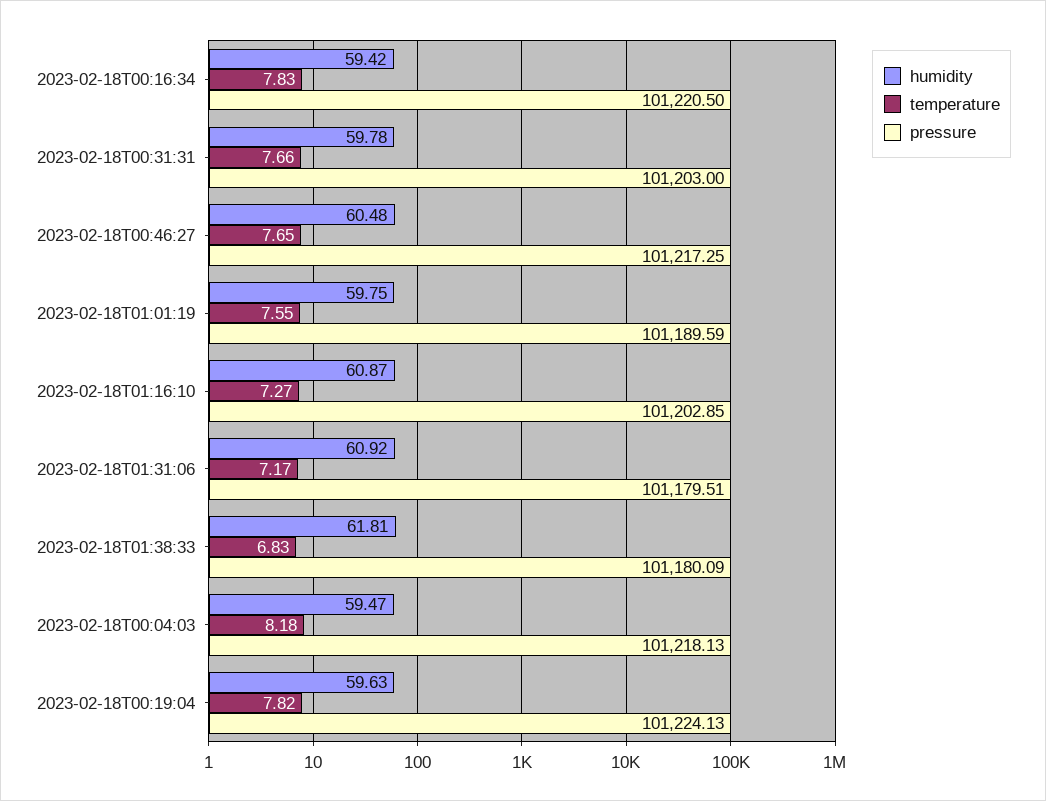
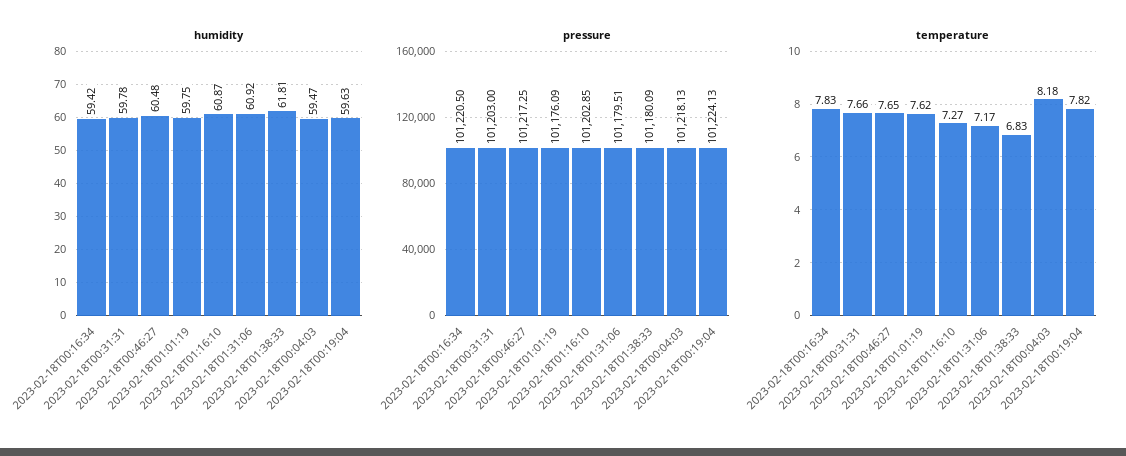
  {
    "humidity": {
      "2023-02-18T00:16:34": 59.42,
      "2023-02-18T00:31:31": 59.78,
      "2023-02-18T00:46:27": 60.48,
      "2023-02-18T01:01:19": 59.75,
      "2023-02-18T01:16:10": 60.87,
      "2023-02-18T01:31:06": 60.92,
      "2023-02-18T01:38:33": 61.81,
      "2023-02-18T00:04:03": 59.47,
      "2023-02-18T00:19:04": 59.63
    },
    "temperature": {
      "2023-02-18T00:16:34": 7.83,
      "2023-02-18T00:31:31": 7.66,
      "2023-02-18T00:46:27": 7.65,
-     "2023-02-18T01:01:19": 7.55,
+     "2023-02-18T01:01:19": 7.62,
      "2023-02-18T01:16:10": 7.27,
      "2023-02-18T01:31:06": 7.17,
      "2023-02-18T01:38:33": 6.83,
      "2023-02-18T00:04:03": 8.18,
      "2023-02-18T00:19:04": 7.82
    },
    "pressure": {
      "2023-02-18T00:16:34": 101220.5,
      "2023-02-18T00:31:31": 101203,
      "2023-02-18T00:46:27": 101217.25,
-     "2023-02-18T01:01:19": 101189.59,
+     "2023-02-18T01:01:19": 101176.09,
      "2023-02-18T01:16:10": 101202.85,
      "2023-02-18T01:31:06": 101179.51,
      "2023-02-18T01:38:33": 101180.09,
      "2023-02-18T00:04:03": 101218.13,
      "2023-02-18T00:19:04": 101224.13
    }
  }

